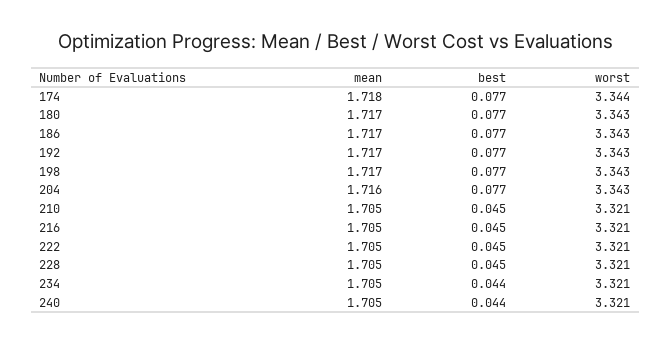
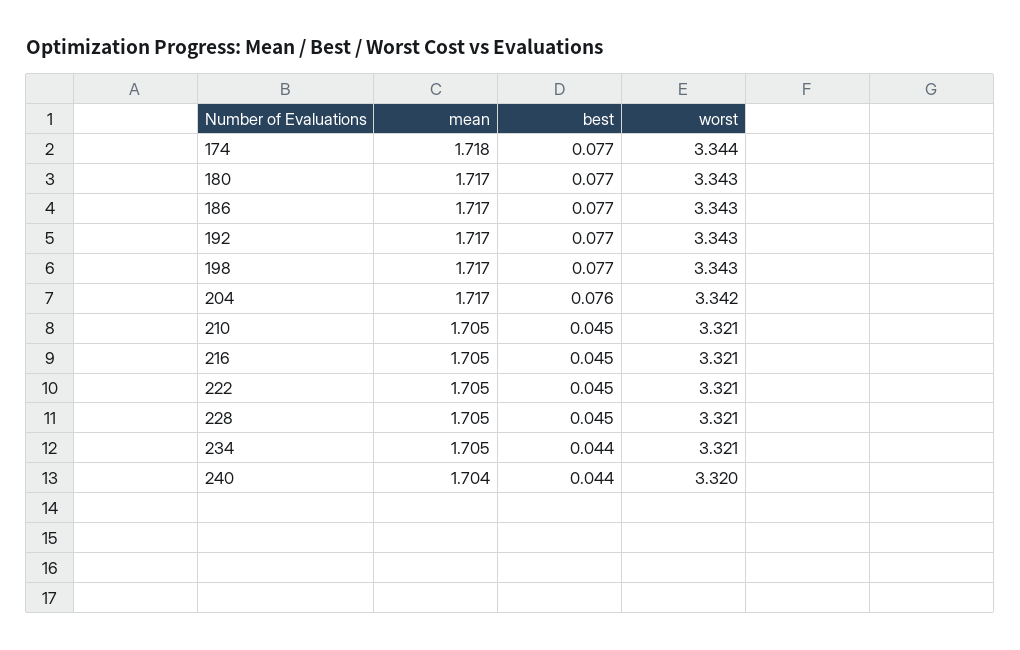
  {
    "mean": {
      "174": 1.718,
      "180": 1.717,
      "186": 1.717,
      "192": 1.717,
      "198": 1.717,
-     "204": 1.716,
+     "204": 1.717,
      "210": 1.705,
      "216": 1.705,
      "222": 1.705,
      "228": 1.705,
      "234": 1.705,
-     "240": 1.705
+     "240": 1.704
    },
    "best": {
      "174": 0.077,
      "180": 0.077,
      "186": 0.077,
      "192": 0.077,
      "198": 0.077,
-     "204": 0.077,
+     "204": 0.076,
      "210": 0.045,
      "216": 0.045,
      "222": 0.045,
      "228": 0.045,
      "234": 0.044,
      "240": 0.044
    },
    "worst": {
      "174": 3.344,
      "180": 3.343,
      "186": 3.343,
      "192": 3.343,
      "198": 3.343,
-     "204": 3.343,
+     "204": 3.342,
      "210": 3.321,
      "216": 3.321,
      "222": 3.321,
      "228": 3.321,
      "234": 3.321,
-     "240": 3.321
+     "240": 3.32
    }
  }

